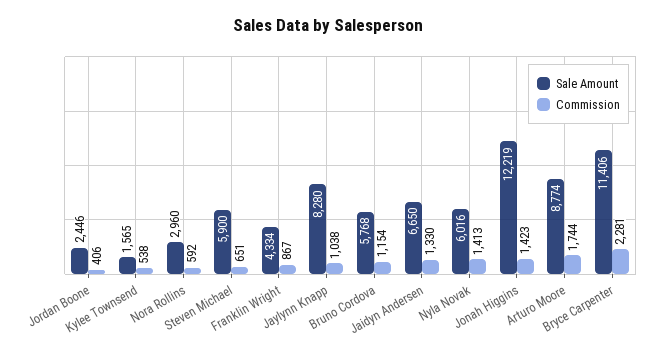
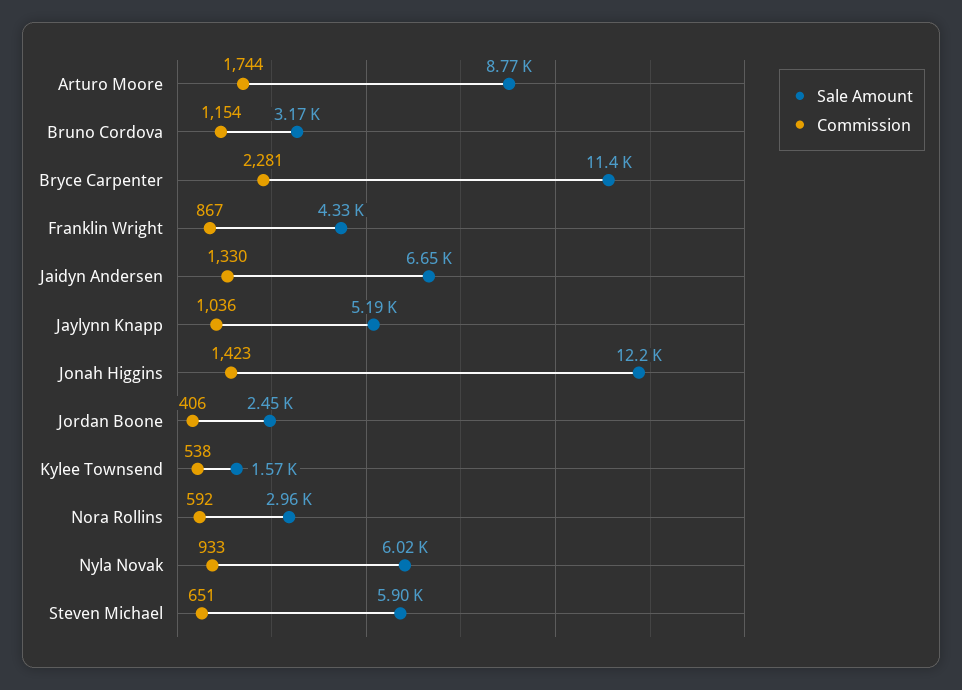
  {
    "Sale Amount": {
      "Jordan Boone": 2446,
      "Kylee Townsend": 1565,
      "Nora Rollins": 2960,
      "Steven Michael": 5900,
      "Franklin Wright": 4334,
-     "Jaylynn Knapp": 8280,
+     "Jaylynn Knapp": 5190,
-     "Bruno Cordova": 5768,
+     "Bruno Cordova": 3170,
      "Jaidyn Andersen": 6650,
      "Nyla Novak": 6016,
      "Jonah Higgins": 12219,
      "Arturo Moore": 8774,
      "Bryce Carpenter": 11406
    },
    "Commission": {
      "Jordan Boone": 406,
      "Kylee Townsend": 538,
      "Nora Rollins": 592,
      "Steven Michael": 651,
      "Franklin Wright": 867,
-     "Jaylynn Knapp": 1038,
+     "Jaylynn Knapp": 1036,
      "Bruno Cordova": 1154,
      "Jaidyn Andersen": 1330,
-     "Nyla Novak": 1413,
+     "Nyla Novak": 933,
      "Jonah Higgins": 1423,
      "Arturo Moore": 1744,
      "Bryce Carpenter": 2281
    }
  }

